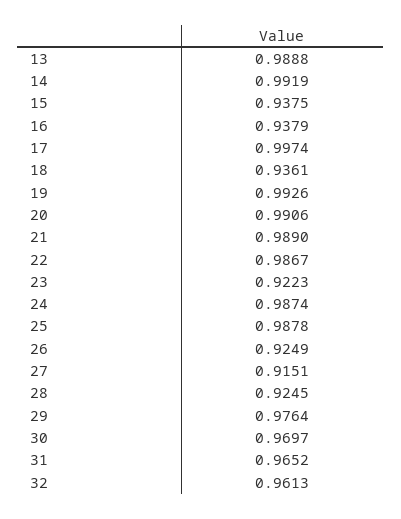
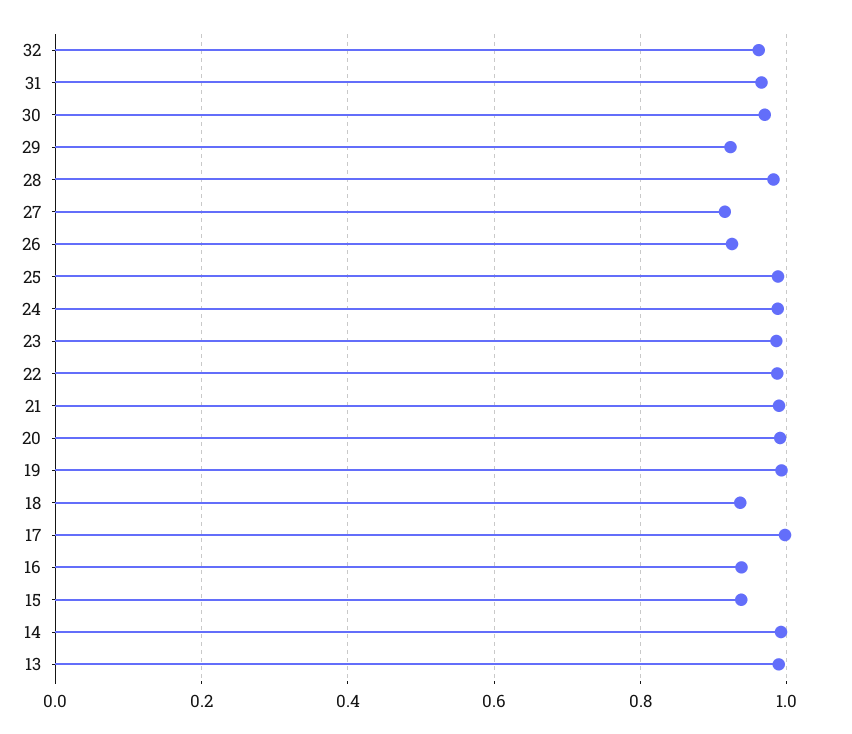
  {
    "13": 0.9888,
    "14": 0.9919,
    "15": 0.9375,
    "16": 0.9379,
    "17": 0.9974,
    "18": 0.9361,
    "19": 0.9926,
    "20": 0.9906,
    "21": 0.989,
    "22": 0.9867,
-   "23": 0.9223,
+   "23": 0.98,
    "24": 0.9874,
    "25": 0.9878,
    "26": 0.9249,
    "27": 0.9151,
-   "28": 0.9245,
+   "28": 0.98,
-   "29": 0.9764,
+   "29": 0.92,
    "30": 0.9697,
    "31": 0.9652,
    "32": 0.9613
  }

